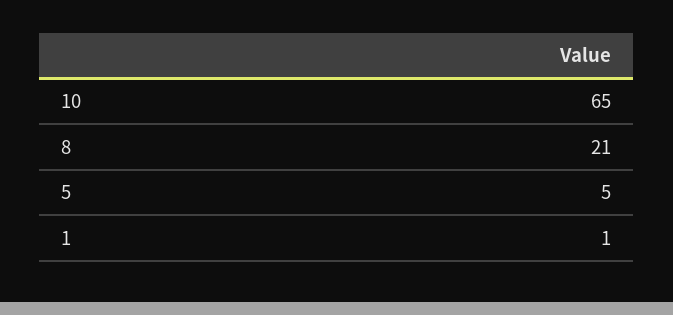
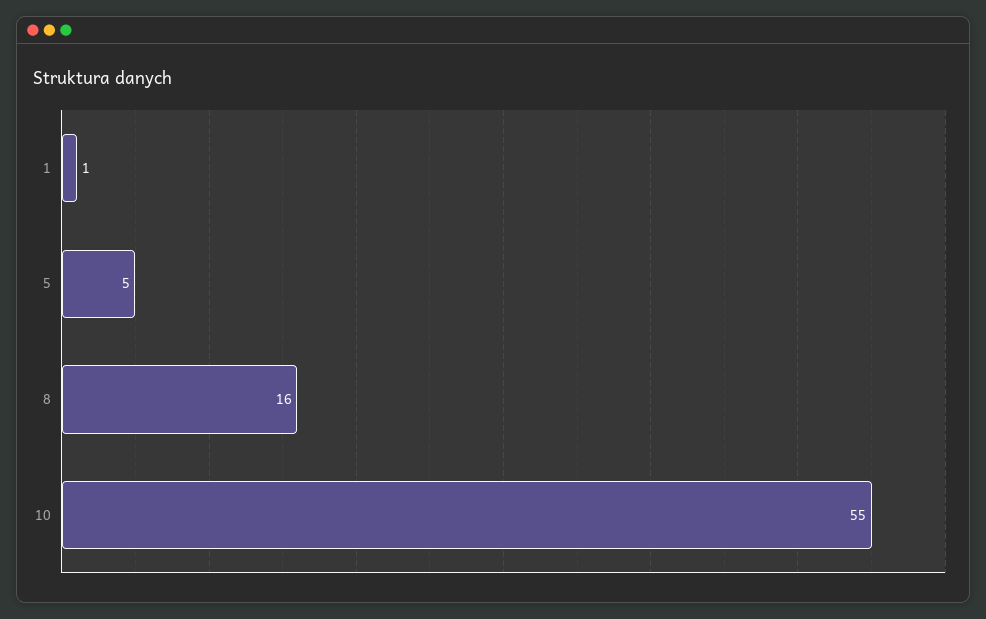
  {
-   "10": 65,
+   "10": 55,
-   "8": 21,
+   "8": 16,
    "5": 5,
    "1": 1
  }

